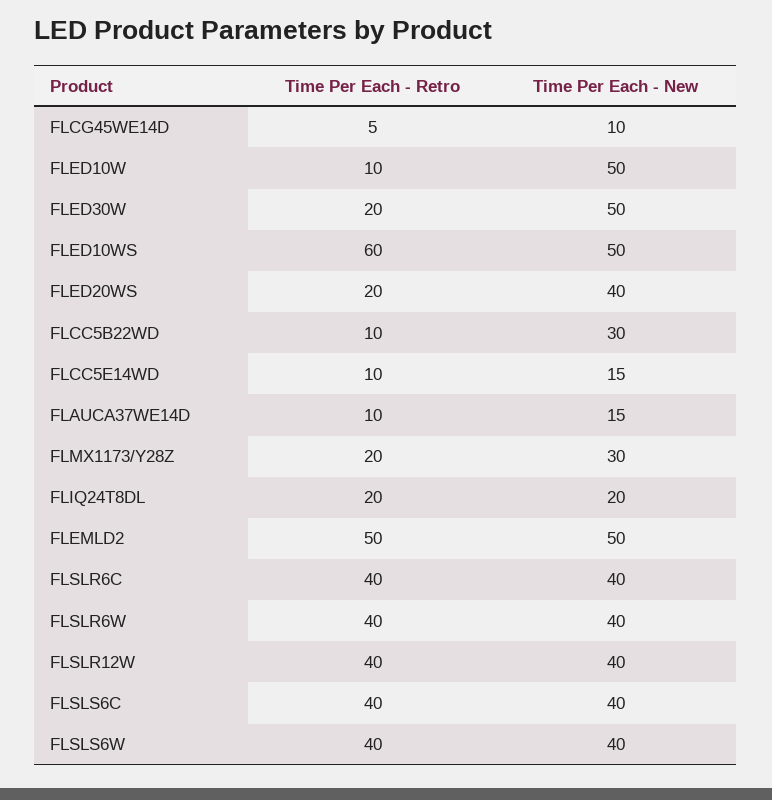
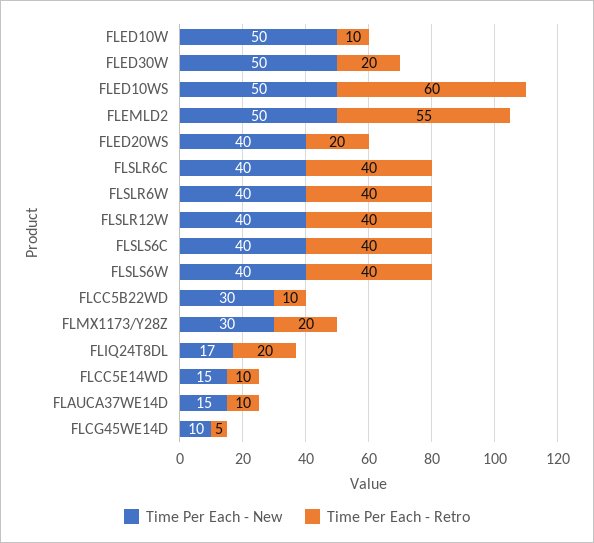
  {
    "Time Per Each - Retro": {
      "FLCG45WE14D": 5,
      "FLED10W": 10,
      "FLED30W": 20,
      "FLED10WS": 60,
      "FLED20WS": 20,
      "FLCC5B22WD": 10,
      "FLCC5E14WD": 10,
      "FLAUCA37WE14D": 10,
      "FLMX1173/Y28Z": 20,
      "FLIQ24T8DL": 20,
-     "FLEMLD2": 50,
+     "FLEMLD2": 55,
      "FLSLR6C": 40,
      "FLSLR6W": 40,
      "FLSLR12W": 40,
      "FLSLS6C": 40,
      "FLSLS6W": 40
    },
    "Time Per Each - New": {
      "FLCG45WE14D": 10,
      "FLED10W": 50,
      "FLED30W": 50,
      "FLED10WS": 50,
      "FLED20WS": 40,
      "FLCC5B22WD": 30,
      "FLCC5E14WD": 15,
      "FLAUCA37WE14D": 15,
      "FLMX1173/Y28Z": 30,
-     "FLIQ24T8DL": 20,
+     "FLIQ24T8DL": 17,
      "FLEMLD2": 50,
      "FLSLR6C": 40,
      "FLSLR6W": 40,
      "FLSLR12W": 40,
      "FLSLS6C": 40,
      "FLSLS6W": 40
    }
  }

